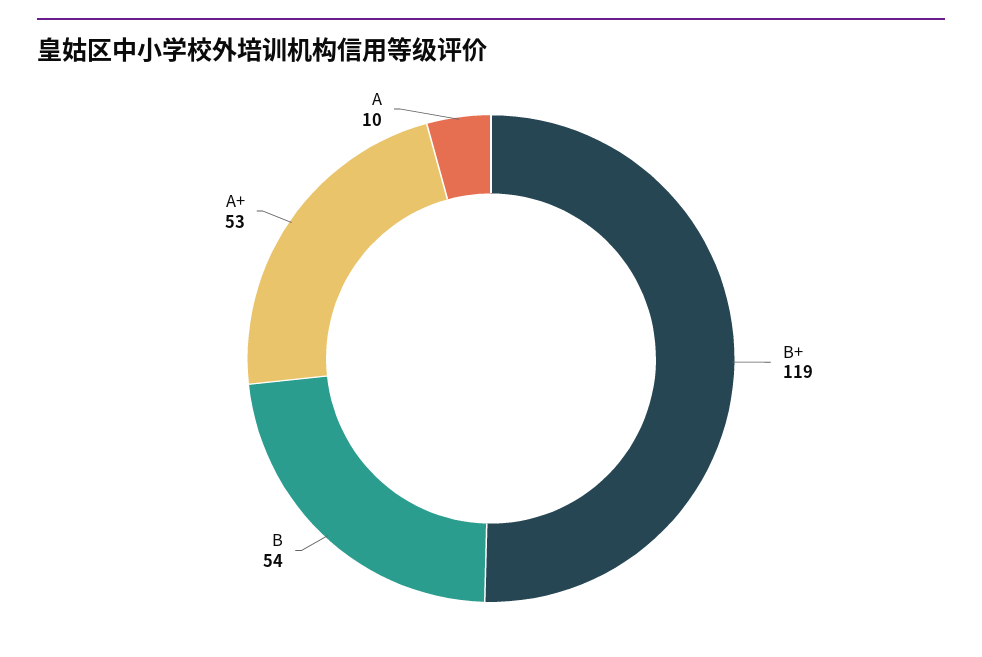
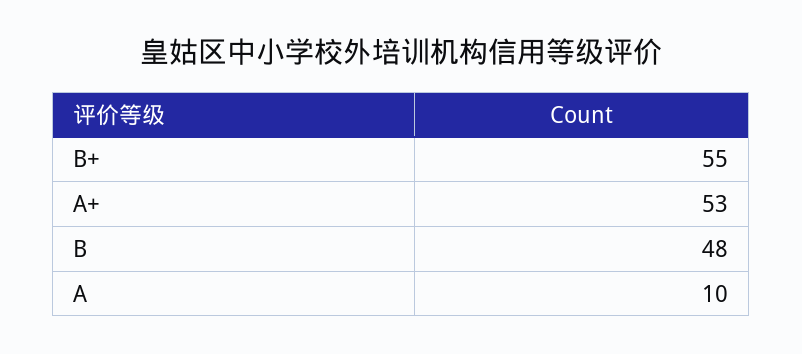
  {
-   "B+": 119,
+   "B+": 55,
-   "B": 54,
+   "B": 48,
    "A+": 53,
    "A": 10
  }

